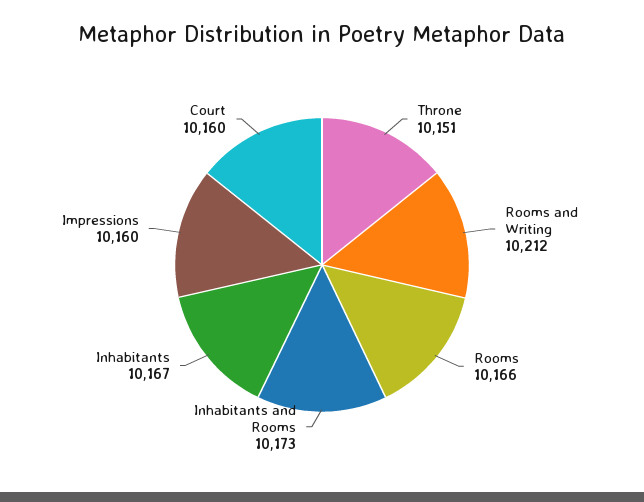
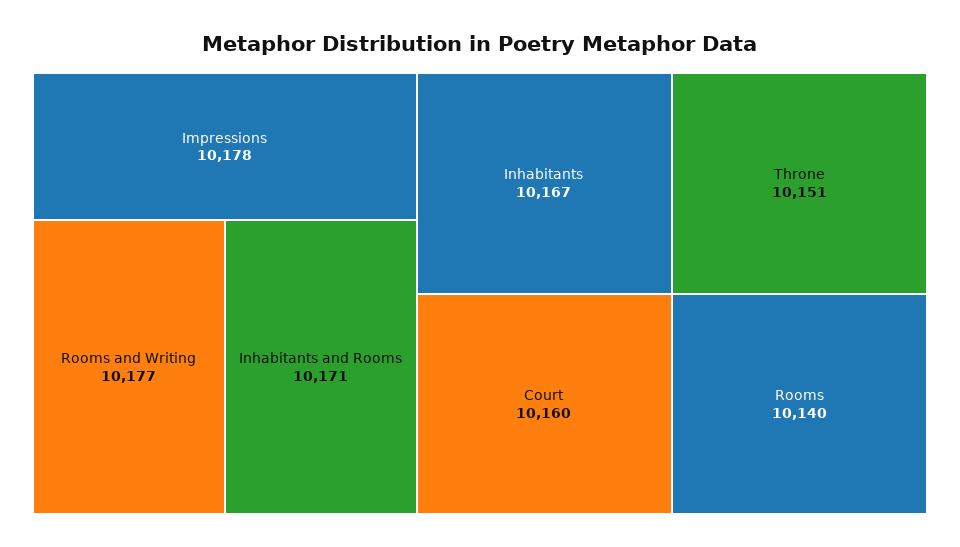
  {
    "Throne": 10151,
-   "Rooms and Writing": 10212,
+   "Rooms and Writing": 10177,
-   "Rooms": 10166,
+   "Rooms": 10140,
-   "Inhabitants and Rooms": 10173,
+   "Inhabitants and Rooms": 10171,
    "Inhabitants": 10167,
-   "Impressions": 10160,
+   "Impressions": 10178,
    "Court": 10160
  }

